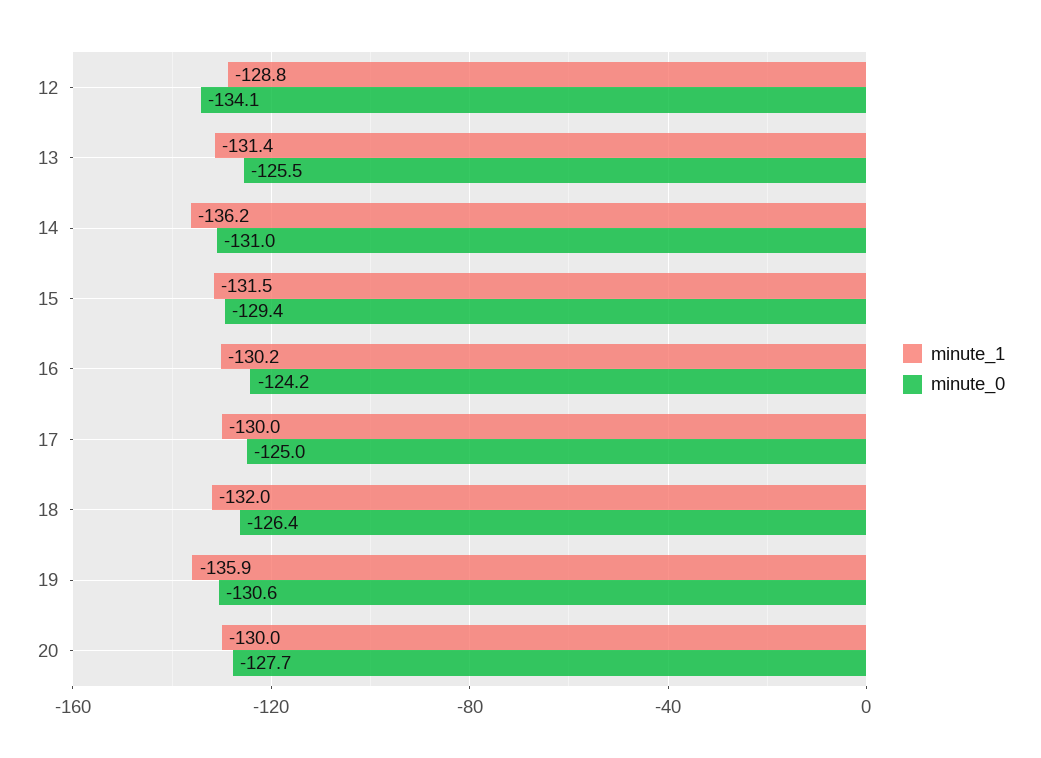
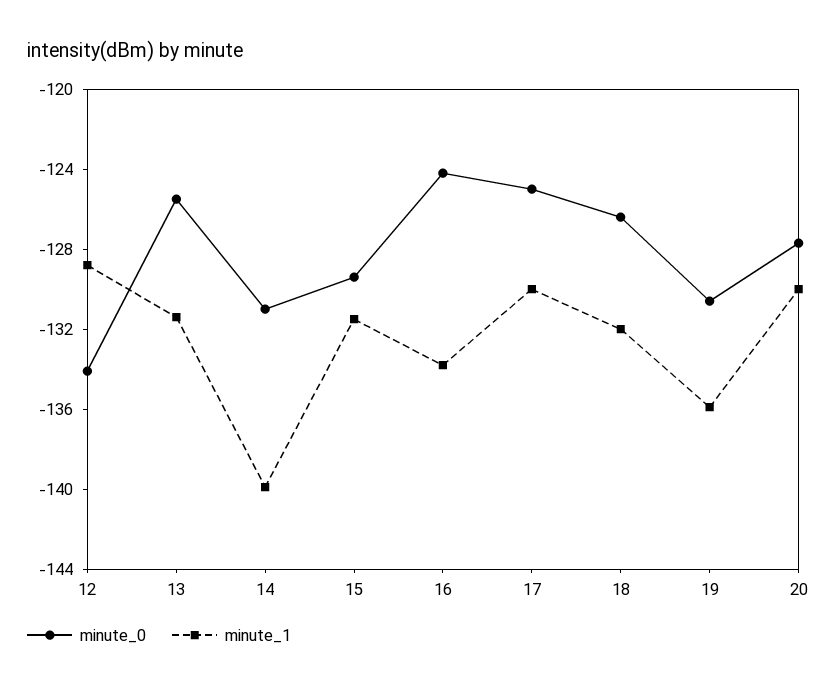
  {
    "minute_1": {
      "12": -128.8,
      "13": -131.4,
-     "14": -136.2,
+     "14": -140,
      "15": -131.5,
-     "16": -130.2,
+     "16": -134,
      "17": -130,
      "18": -132,
      "19": -135.9,
      "20": -130
    },
    "minute_0": {
      "12": -134.1,
      "13": -125.5,
      "14": -131,
      "15": -129.4,
      "16": -124.2,
      "17": -125,
      "18": -126.4,
      "19": -130.6,
      "20": -127.7
    }
  }

